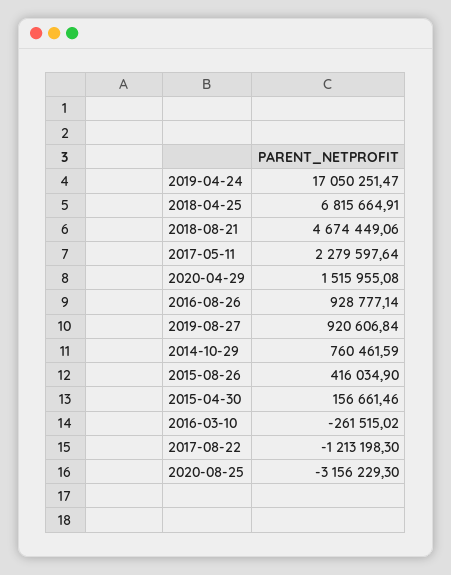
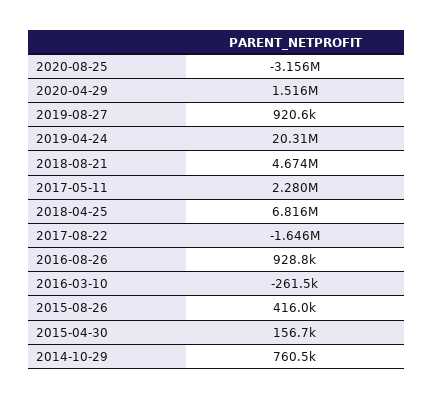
  {
-   "2019-04-24": 17050251.47,
+   "2019-04-24": 20310000,
    "2018-04-25": 6815664.91,
    "2018-08-21": 4674449.06,
    "2017-05-11": 2279597.64,
    "2020-04-29": 1515955.08,
    "2016-08-26": 928777.14,
    "2019-08-27": 920606.84,
    "2014-10-29": 760461.59,
    "2015-08-26": 416034.9,
    "2015-04-30": 156661.46,
    "2016-03-10": -261515.02,
-   "2017-08-22": -1213198.3,
+   "2017-08-22": -1646000,
    "2020-08-25": -3156229.3
  }

